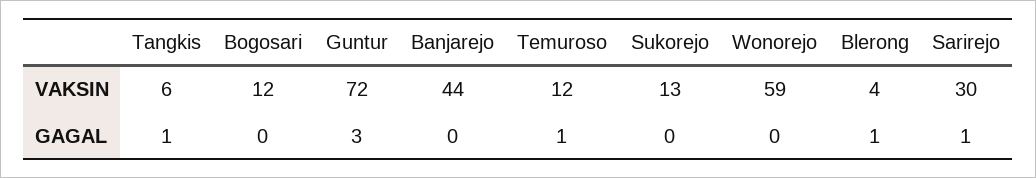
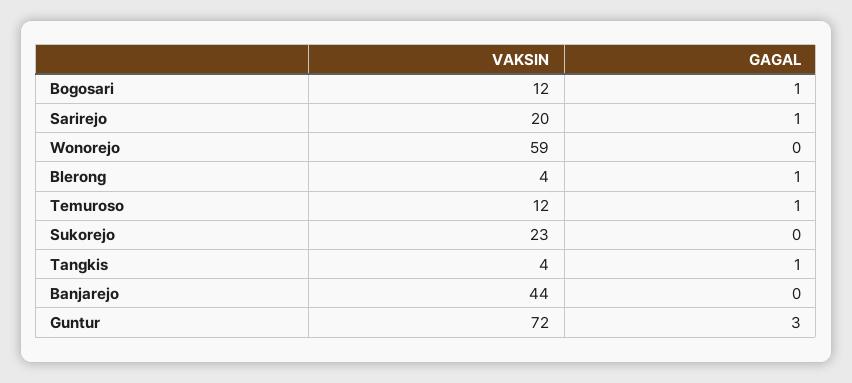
  {
    "Tangkis": {
-     "VAKSIN": 6,
+     "VAKSIN": 4,
      "GAGAL": 1
    },
    "Bogosari": {
      "VAKSIN": 12,
-     "GAGAL": 0
+     "GAGAL": 1
    },
    "Guntur": {
      "VAKSIN": 72,
      "GAGAL": 3
    },
    "Banjarejo": {
      "VAKSIN": 44,
      "GAGAL": 0
    },
    "Temuroso": {
      "VAKSIN": 12,
      "GAGAL": 1
    },
    "Sukorejo": {
-     "VAKSIN": 13,
+     "VAKSIN": 23,
      "GAGAL": 0
    },
    "Wonorejo": {
      "VAKSIN": 59,
      "GAGAL": 0
    },
    "Blerong": {
      "VAKSIN": 4,
      "GAGAL": 1
    },
    "Sarirejo": {
-     "VAKSIN": 30,
+     "VAKSIN": 20,
      "GAGAL": 1
    }
  }

